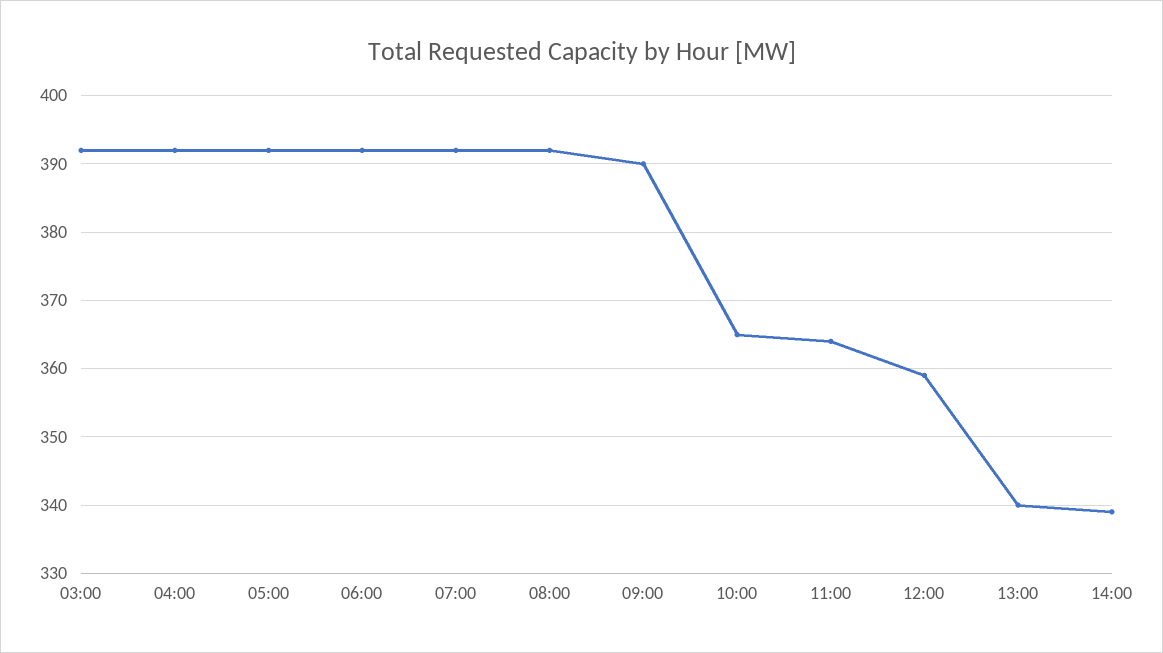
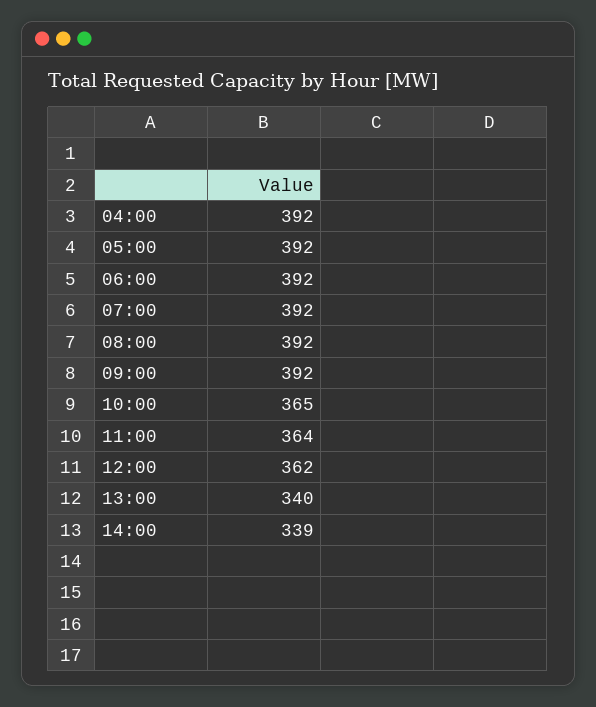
  {
-   "03:00": 392,
    "04:00": 392,
    "05:00": 392,
    "06:00": 392,
    "07:00": 392,
    "08:00": 392,
-   "09:00": 390,
+   "09:00": 392,
    "10:00": 365,
    "11:00": 364,
-   "12:00": 359,
+   "12:00": 362,
    "13:00": 340,
    "14:00": 339
  }

